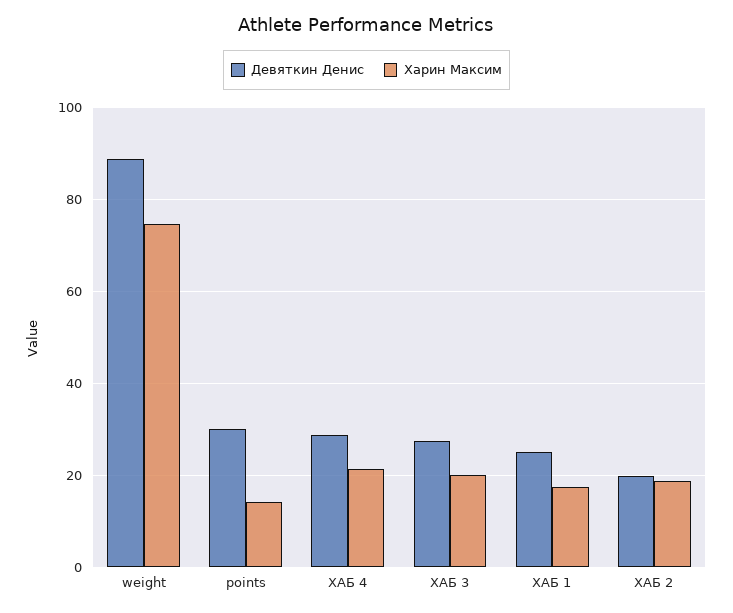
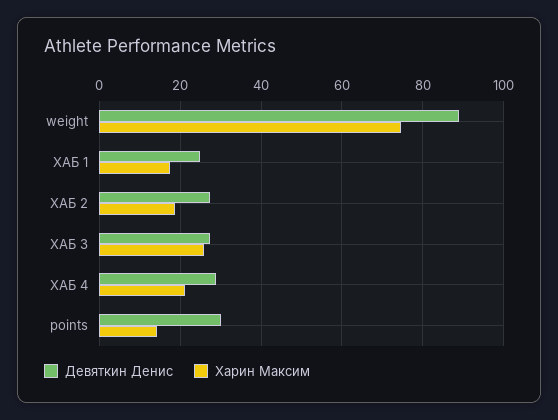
  {
    "Девяткин Денис": {
      "weight": 88,
      "points": 30,
      "ХАБ 4": 28,
      "ХАБ 3": 28,
      "ХАБ 1": 26,
-     "ХАБ 2": 20
+     "ХАБ 2": 28
    },
    "Харин Максим": {
      "weight": 74,
      "points": 14,
      "ХАБ 4": 22,
-     "ХАБ 3": 20,
+     "ХАБ 3": 26,
      "ХАБ 1": 18,
      "ХАБ 2": 18
    }
  }

